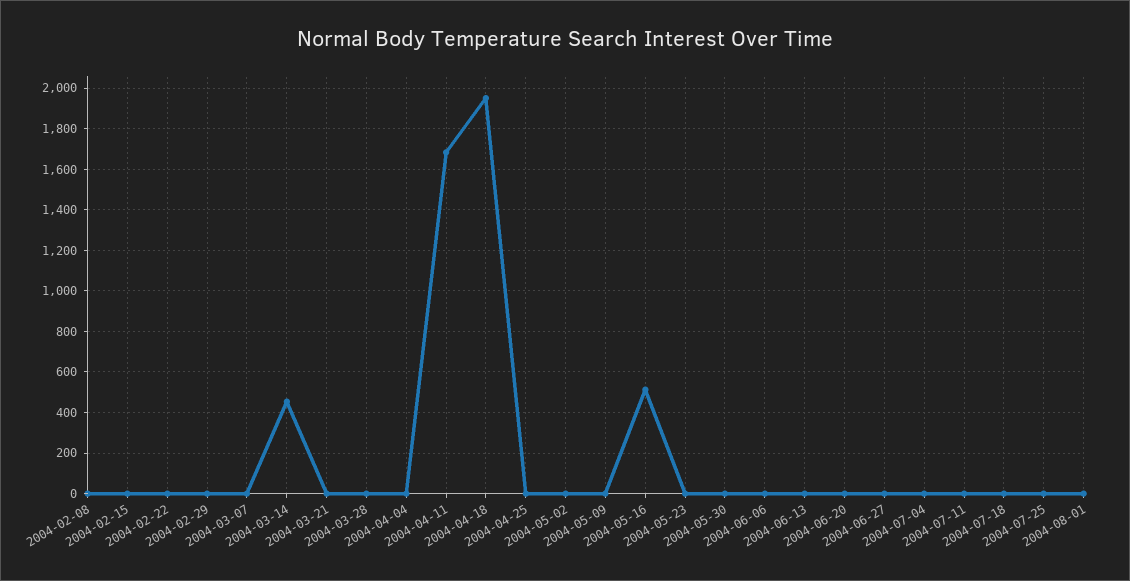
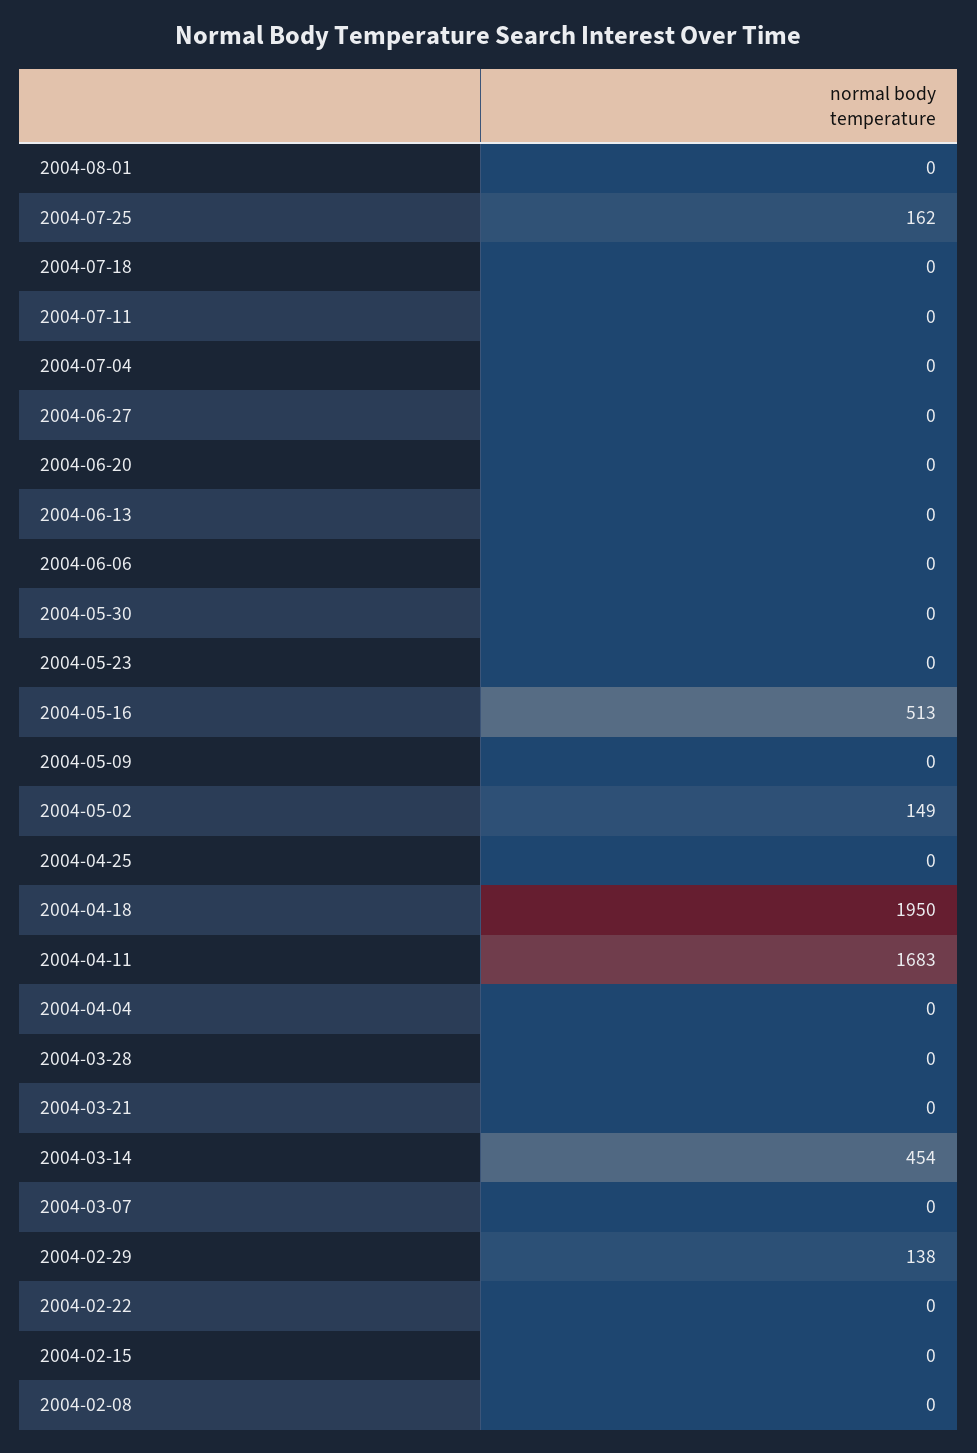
  {
    "2004-02-08": 0,
    "2004-02-15": 0,
    "2004-02-22": 0,
-   "2004-02-29": 0,
+   "2004-02-29": 138,
    "2004-03-07": 0,
    "2004-03-14": 454,
    "2004-03-21": 0,
    "2004-03-28": 0,
    "2004-04-04": 0,
    "2004-04-11": 1683,
    "2004-04-18": 1950,
    "2004-04-25": 0,
-   "2004-05-02": 0,
+   "2004-05-02": 149,
    "2004-05-09": 0,
    "2004-05-16": 513,
    "2004-05-23": 0,
    "2004-05-30": 0,
    "2004-06-06": 0,
    "2004-06-13": 0,
    "2004-06-20": 0,
    "2004-06-27": 0,
    "2004-07-04": 0,
    "2004-07-11": 0,
    "2004-07-18": 0,
-   "2004-07-25": 0,
+   "2004-07-25": 162,
    "2004-08-01": 0
  }

